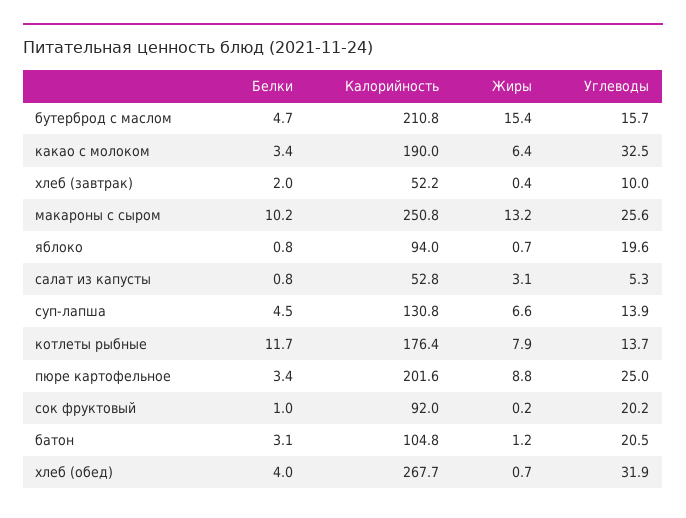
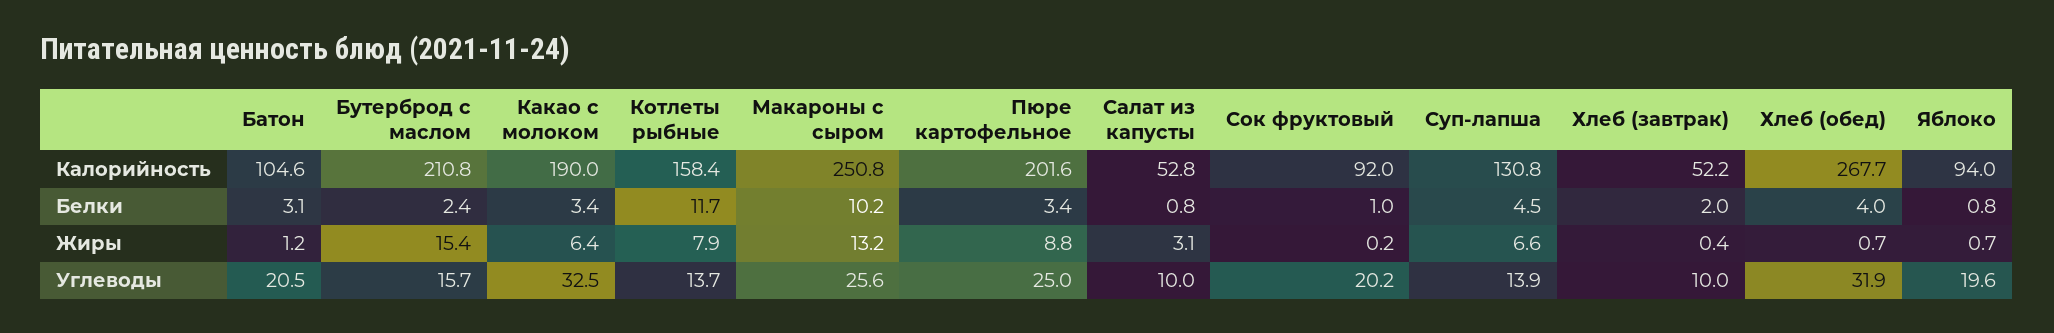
  {
    "Белки": {
-     "бутерброд с маслом": 4.7,
+     "бутерброд с маслом": 2.4,
      "какао с молоком": 3.4,
      "хлеб (завтрак)": 2,
      "макароны с сыром": 10.2,
      "яблоко": 0.8,
      "салат из капусты": 0.8,
      "суп-лапша": 4.5,
      "котлеты рыбные": 11.7,
      "пюре картофельное": 3.4,
      "сок фруктовый": 1,
      "батон": 3.1,
      "хлеб (обед)": 4
    },
    "Калорийность": {
      "бутерброд с маслом": 210.8,
      "какао с молоком": 190,
      "хлеб (завтрак)": 52.2,
      "макароны с сыром": 250.8,
      "яблоко": 94,
      "салат из капусты": 52.8,
      "суп-лапша": 130.8,
-     "котлеты рыбные": 176.4,
+     "котлеты рыбные": 158.4,
      "пюре картофельное": 201.6,
      "сок фруктовый": 92,
-     "батон": 104.8,
+     "батон": 104.6,
      "хлеб (обед)": 267.7
    },
    "Жиры": {
      "бутерброд с маслом": 15.4,
      "какао с молоком": 6.4,
      "хлеб (завтрак)": 0.4,
      "макароны с сыром": 13.2,
      "яблоко": 0.7,
      "салат из капусты": 3.1,
      "суп-лапша": 6.6,
      "котлеты рыбные": 7.9,
      "пюре картофельное": 8.8,
      "сок фруктовый": 0.2,
      "батон": 1.2,
      "хлеб (обед)": 0.7
    },
    "Углеводы": {
      "бутерброд с маслом": 15.7,
      "какао с молоком": 32.5,
      "хлеб (завтрак)": 10,
      "макароны с сыром": 25.6,
      "яблоко": 19.6,
-     "салат из капусты": 5.3,
+     "салат из капусты": 10,
      "суп-лапша": 13.9,
      "котлеты рыбные": 13.7,
      "пюре картофельное": 25,
      "сок фруктовый": 20.2,
      "батон": 20.5,
      "хлеб (обед)": 31.9
    }
  }

